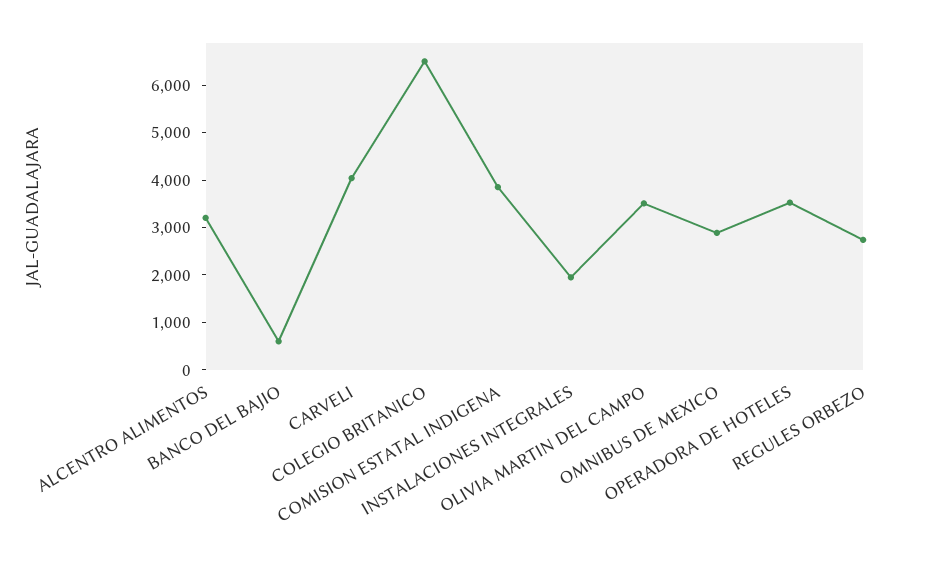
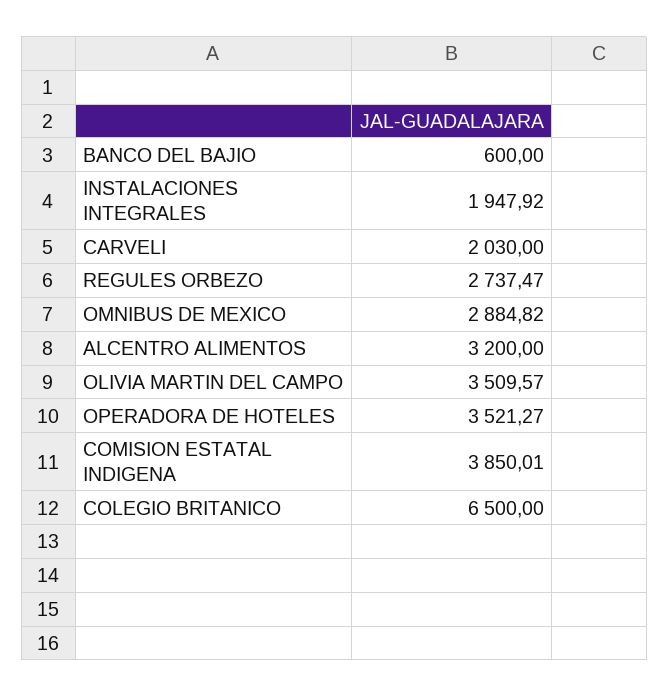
  {
    "ALCENTRO ALIMENTOS": 3200,
    "BANCO DEL BAJIO": 600,
-   "CARVELI": 4000,
+   "CARVELI": 2030,
    "COLEGIO BRITANICO": 6500,
    "COMISION ESTATAL INDIGENA": 3850.01,
    "INSTALACIONES INTEGRALES": 1947.92,
    "OLIVIA MARTIN DEL CAMPO": 3509.57,
    "OMNIBUS DE MEXICO": 2884.82,
    "OPERADORA DE HOTELES": 3521.27,
    "REGULES ORBEZO": 2737.47
  }

